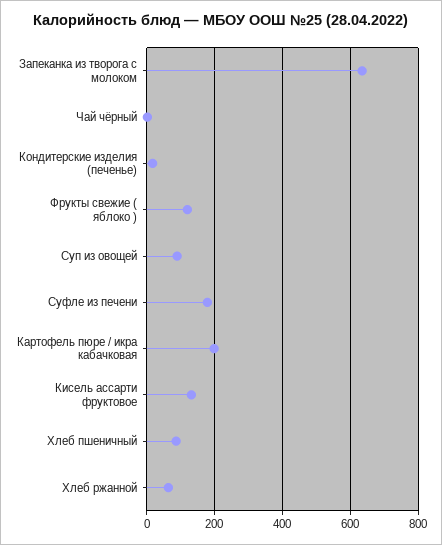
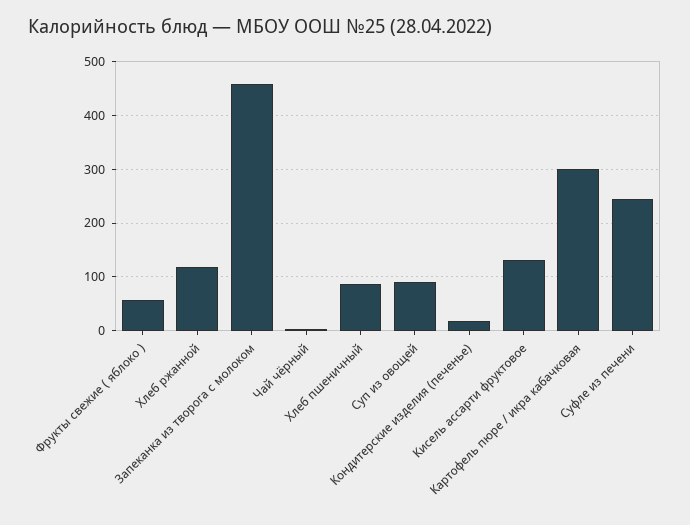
  {
-   "Запеканка из творога с молоком": 640,
+   "Запеканка из творога с молоком": 460,
    "Чай чёрный": 0,
    "Кондитерские изделия (печенье)": 20,
-   "Фрукты свежие ( яблоко )": 120,
+   "Фрукты свежие ( яблоко )": 60,
    "Суп из овощей": 100,
-   "Суфле из печени": 180,
+   "Суфле из печени": 240,
-   "Картофель пюре / икра кабачковая": 200,
+   "Картофель пюре / икра кабачковая": 300,
    "Кисель ассарти фруктовое": 140,
    "Хлеб пшеничный": 80,
-   "Хлеб ржанной": 60
+   "Хлеб ржанной": 120
  }

